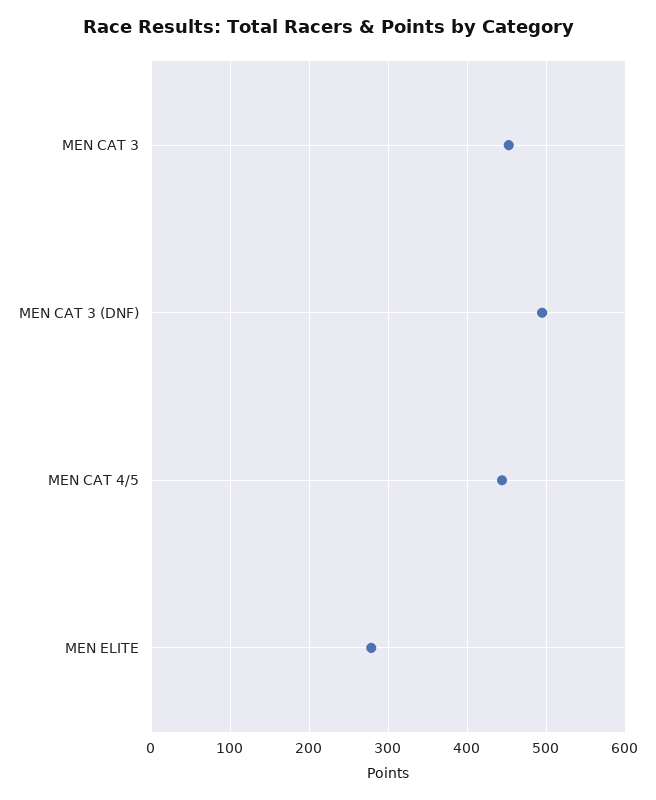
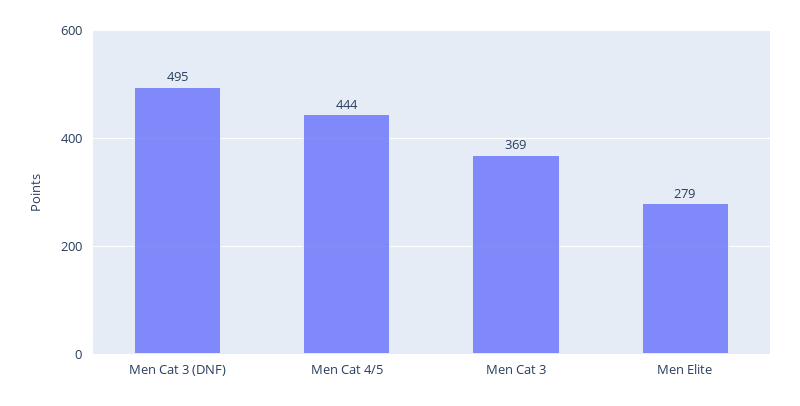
  {
-   "MEN CAT 3": 450,
+   "MEN CAT 3": 369,
    "MEN CAT 3 (DNF)": 495,
    "MEN CAT 4/5": 444,
    "MEN ELITE": 279
  }

